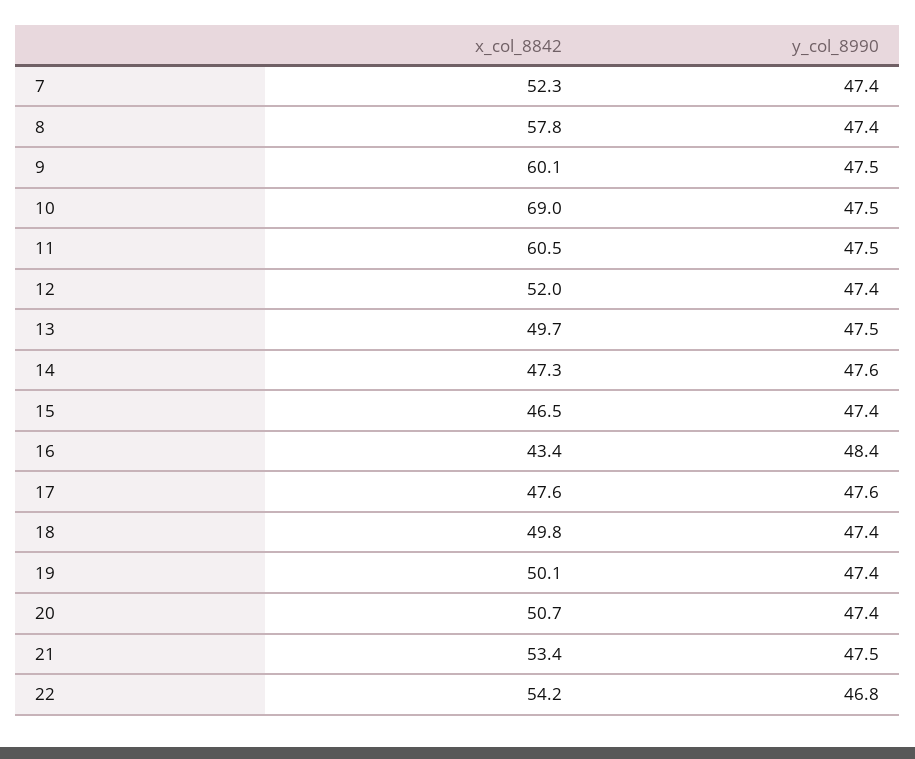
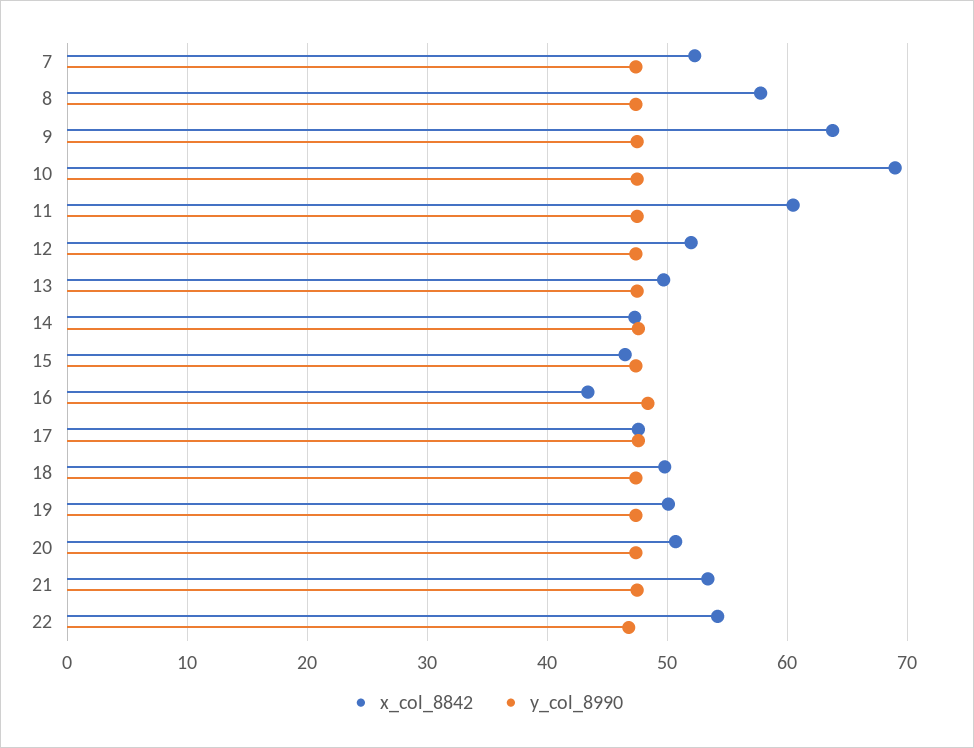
  {
    "x_col_8842": {
      "7": 52.3,
      "8": 57.8,
-     "9": 60.1,
+     "9": 64,
      "10": 69,
      "11": 60.5,
      "12": 52,
      "13": 49.7,
      "14": 47.3,
      "15": 46.5,
      "16": 43.4,
      "17": 47.6,
      "18": 49.8,
      "19": 50.1,
      "20": 50.7,
      "21": 53.4,
      "22": 54.2
    },
    "y_col_8990": {
      "7": 47.4,
      "8": 47.4,
      "9": 47.5,
      "10": 47.5,
      "11": 47.5,
      "12": 47.4,
      "13": 47.5,
      "14": 47.6,
      "15": 47.4,
      "16": 48.4,
      "17": 47.6,
      "18": 47.4,
      "19": 47.4,
      "20": 47.4,
      "21": 47.5,
      "22": 46.8
    }
  }

